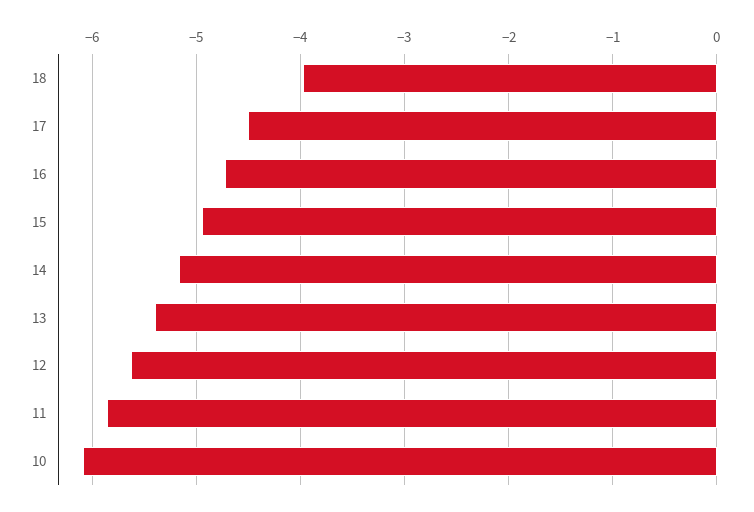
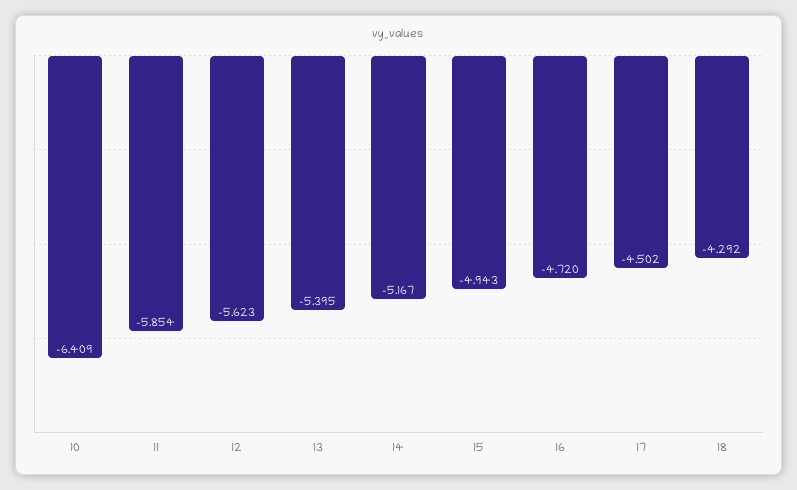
  {
-   "18": -4,
+   "18": -4.292,
    "17": -4.502,
    "16": -4.72,
    "15": -4.943,
    "14": -5.167,
    "13": -5.395,
    "12": -5.623,
    "11": -5.854,
-   "10": -6.1
+   "10": -6.409
  }

